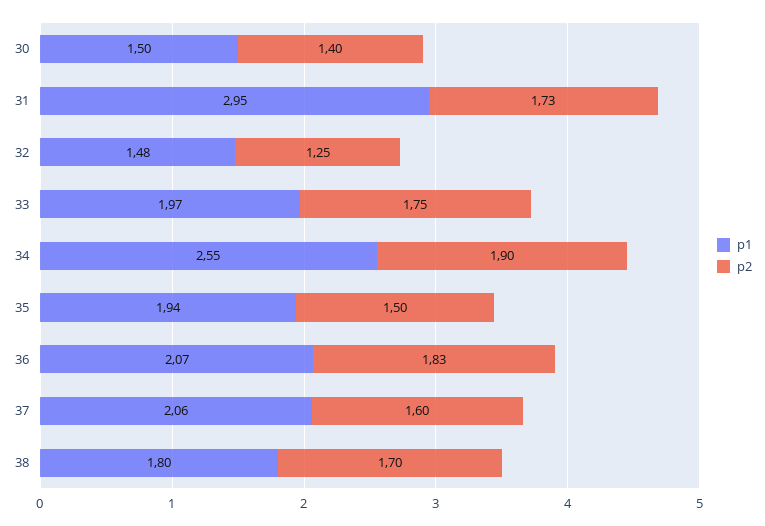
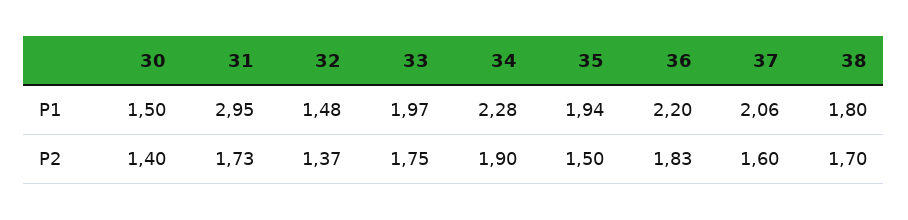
  {
    "p1": {
      "30": 1.5,
      "31": 2.95,
      "32": 1.48,
      "33": 1.97,
-     "34": 2.55,
+     "34": 2.28,
      "35": 1.94,
-     "36": 2.07,
+     "36": 2.2,
      "37": 2.06,
      "38": 1.8
    },
    "p2": {
      "30": 1.4,
      "31": 1.73,
-     "32": 1.25,
+     "32": 1.37,
      "33": 1.75,
      "34": 1.9,
      "35": 1.5,
      "36": 1.83,
      "37": 1.6,
      "38": 1.7
    }
  }

